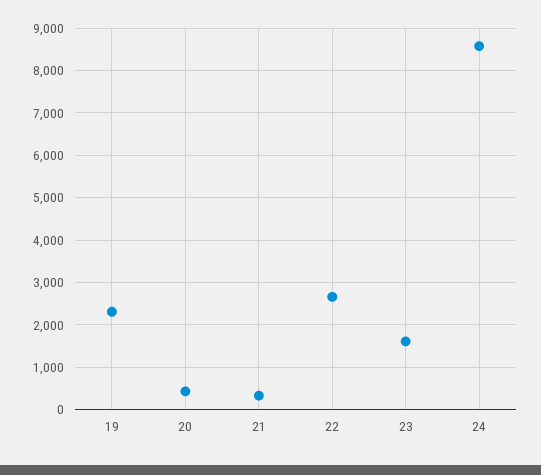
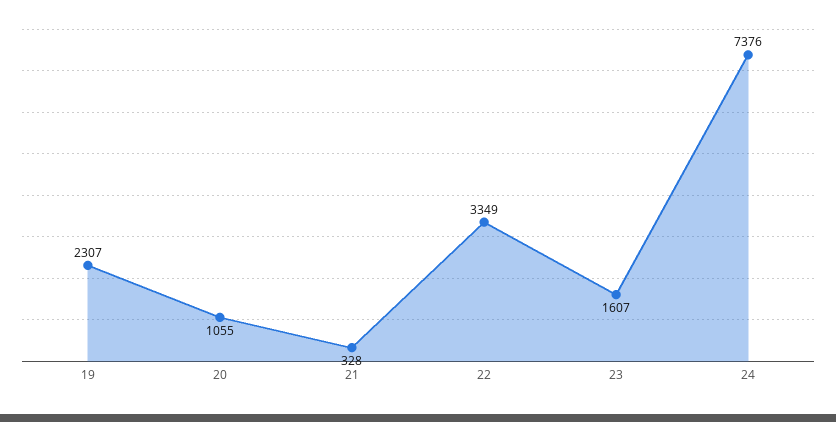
  {
    "19": 2307,
-   "20": 400,
+   "20": 1055,
    "21": 328,
-   "22": 2600,
+   "22": 3349,
    "23": 1607,
-   "24": 8600
+   "24": 7376
  }

